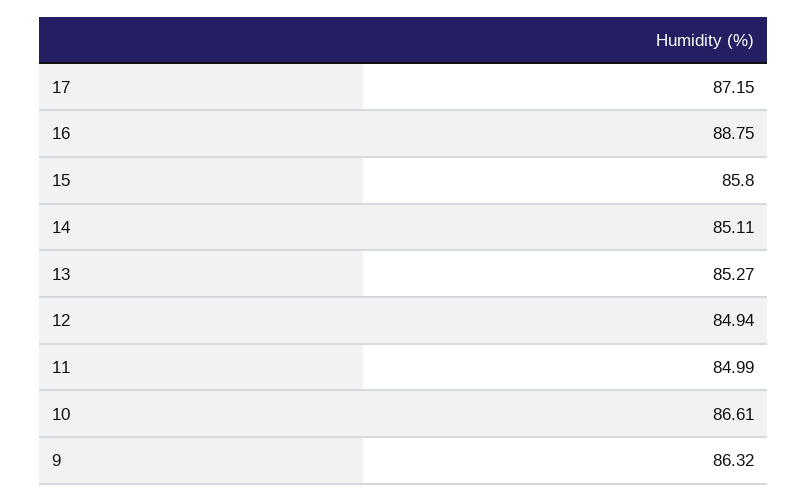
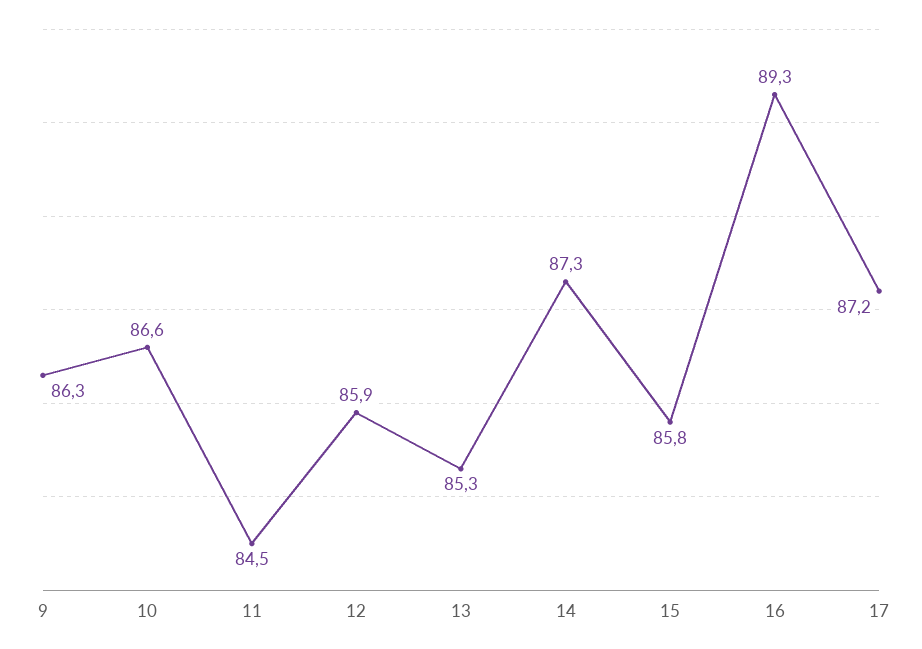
  {
    "17": 87.15,
-   "16": 88.75,
+   "16": 89.3,
    "15": 85.8,
-   "14": 85.11,
+   "14": 87.3,
    "13": 85.27,
-   "12": 84.94,
+   "12": 85.9,
-   "11": 84.99,
+   "11": 84.5,
    "10": 86.61,
    "9": 86.32
  }

